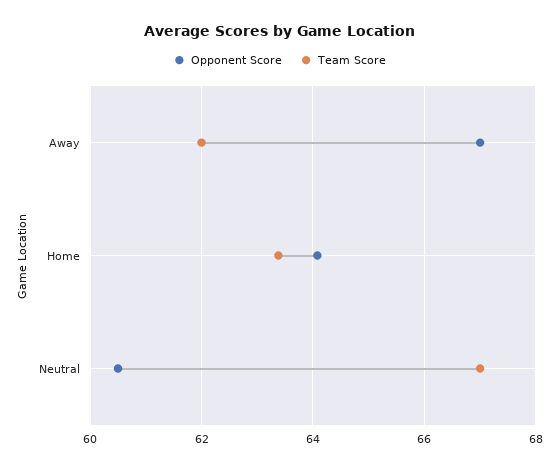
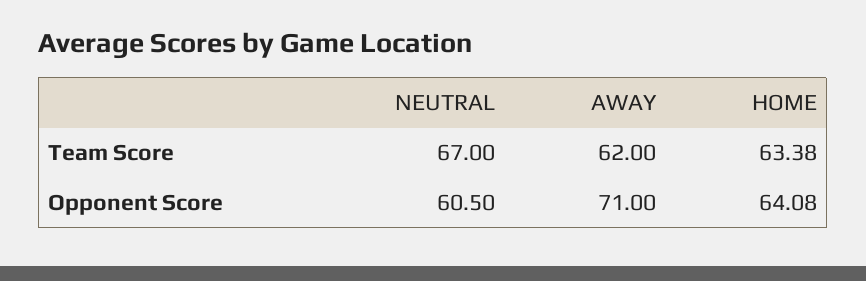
  {
    "Opponent Score": {
-     "Away": 67,
+     "Away": 71,
      "Home": 64.08,
      "Neutral": 60.5
    },
    "Team Score": {
      "Away": 62,
      "Home": 63.38,
      "Neutral": 67
    }
  }

